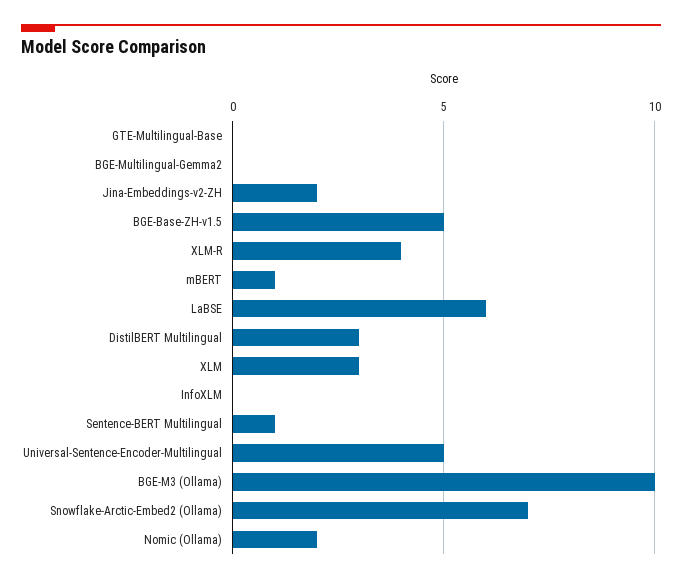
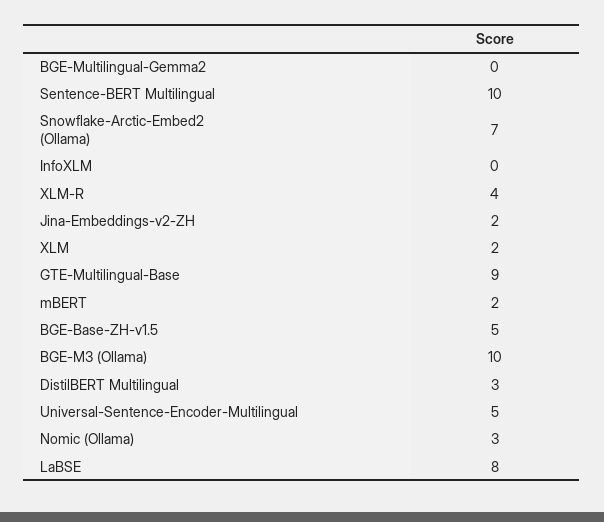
  {
-   "GTE-Multilingual-Base": 0,
+   "GTE-Multilingual-Base": 9,
    "BGE-Multilingual-Gemma2": 0,
    "Jina-Embeddings-v2-ZH": 2,
    "BGE-Base-ZH-v1.5": 5,
    "XLM-R": 4,
-   "mBERT": 1,
+   "mBERT": 2,
-   "LaBSE": 6,
+   "LaBSE": 8,
    "DistilBERT Multilingual": 3,
-   "XLM": 3,
+   "XLM": 2,
    "InfoXLM": 0,
-   "Sentence-BERT Multilingual": 1,
+   "Sentence-BERT Multilingual": 10,
    "Universal-Sentence-Encoder-Multilingual": 5,
    "BGE-M3 (Ollama)": 10,
    "Snowflake-Arctic-Embed2 (Ollama)": 7,
-   "Nomic (Ollama)": 2
+   "Nomic (Ollama)": 3
  }

